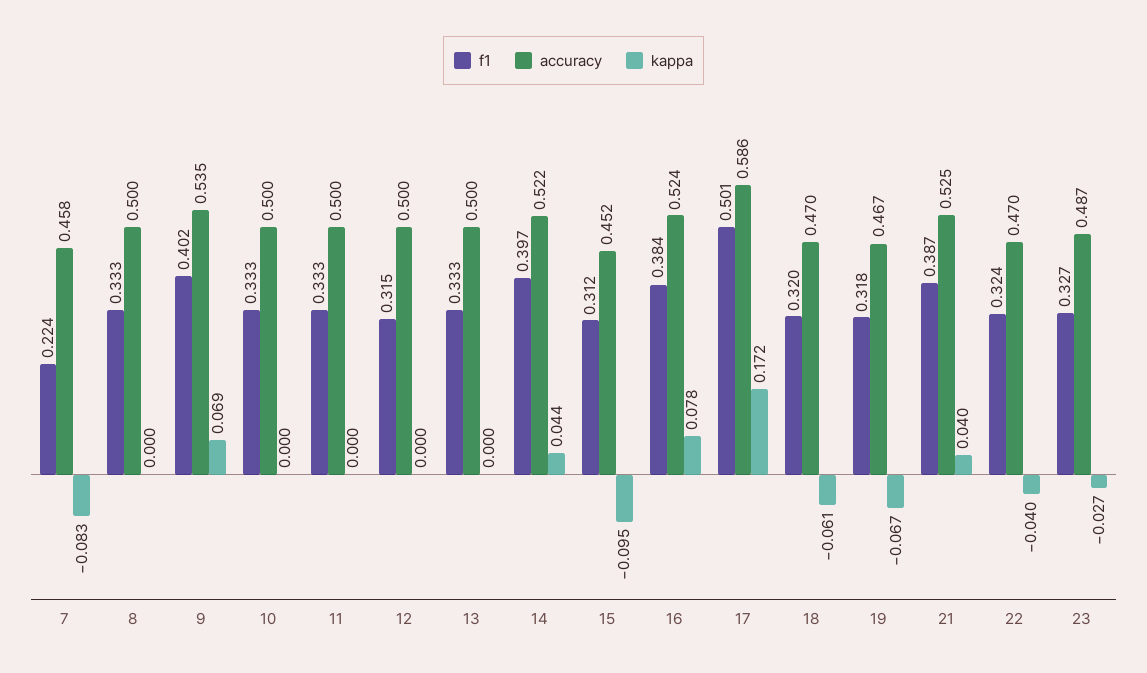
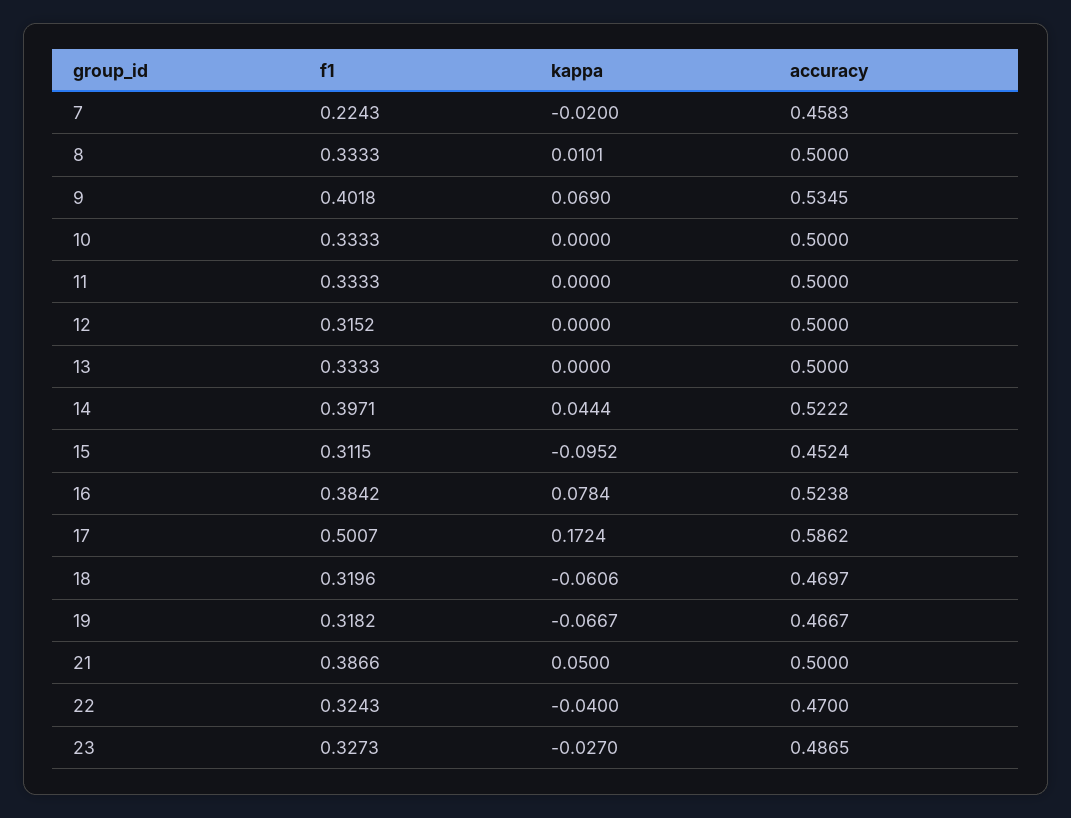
  {
    "f1": {
      "7": 0.2243,
      "8": 0.3333,
      "9": 0.4018,
      "10": 0.3333,
      "11": 0.3333,
      "12": 0.3152,
      "13": 0.3333,
      "14": 0.3971,
      "15": 0.3115,
      "16": 0.3842,
      "17": 0.5007,
      "18": 0.3196,
      "19": 0.3182,
      "21": 0.3866,
      "22": 0.3243,
      "23": 0.3273
    },
    "accuracy": {
      "7": 0.4583,
      "8": 0.5,
      "9": 0.5345,
      "10": 0.5,
      "11": 0.5,
      "12": 0.5,
      "13": 0.5,
      "14": 0.5222,
      "15": 0.4524,
      "16": 0.5238,
      "17": 0.5862,
      "18": 0.4697,
      "19": 0.4667,
-     "21": 0.525,
+     "21": 0.5,
      "22": 0.47,
      "23": 0.4865
    },
    "kappa": {
-     "7": -0.083,
+     "7": -0.02,
-     "8": 0,
+     "8": 0.0101,
      "9": 0.069,
      "10": 0,
      "11": 0,
      "12": 0,
      "13": 0,
      "14": 0.0444,
      "15": -0.0952,
      "16": 0.0784,
      "17": 0.1724,
      "18": -0.0606,
      "19": -0.0667,
-     "21": 0.04,
+     "21": 0.05,
      "22": -0.04,
      "23": -0.027
    }
  }

